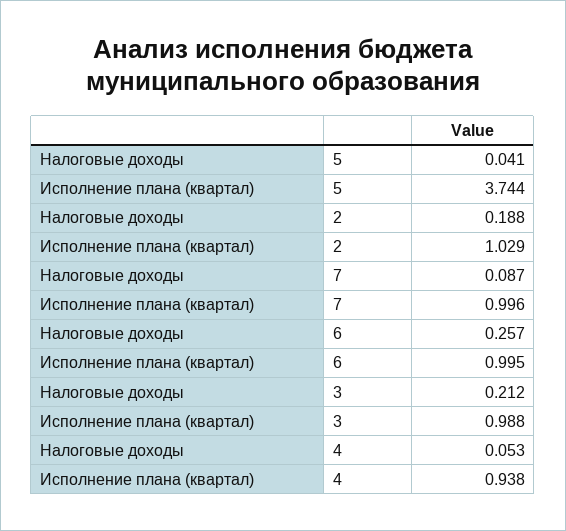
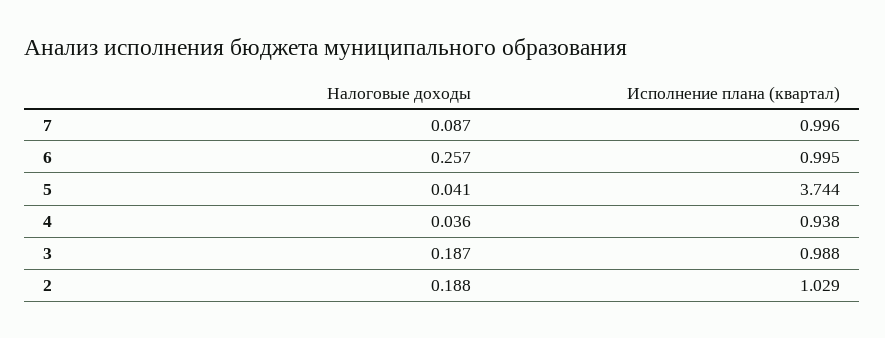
  {
    "Налоговые доходы": {
      "5": 0.041,
      "2": 0.188,
      "7": 0.087,
      "6": 0.257,
-     "3": 0.212,
+     "3": 0.187,
-     "4": 0.053
+     "4": 0.036
    },
    "Исполнение плана (квартал)": {
      "5": 3.744,
      "2": 1.029,
      "7": 0.996,
      "6": 0.995,
      "3": 0.988,
      "4": 0.938
    }
  }

